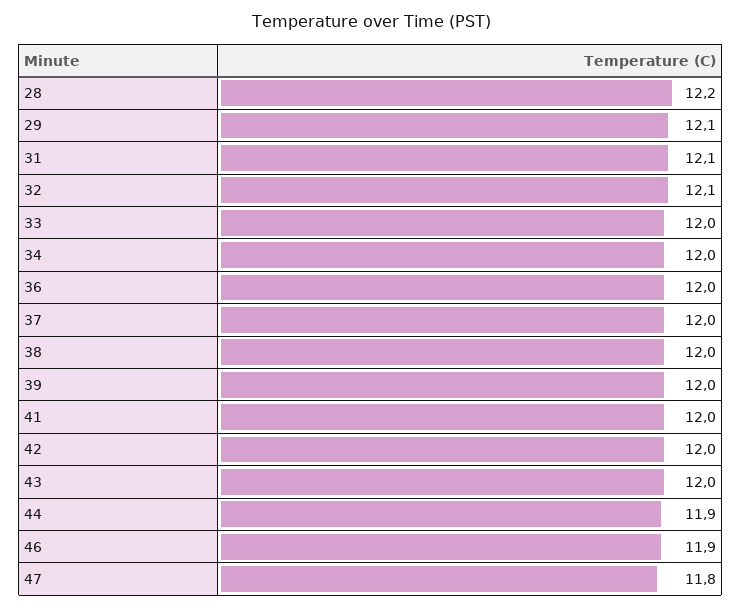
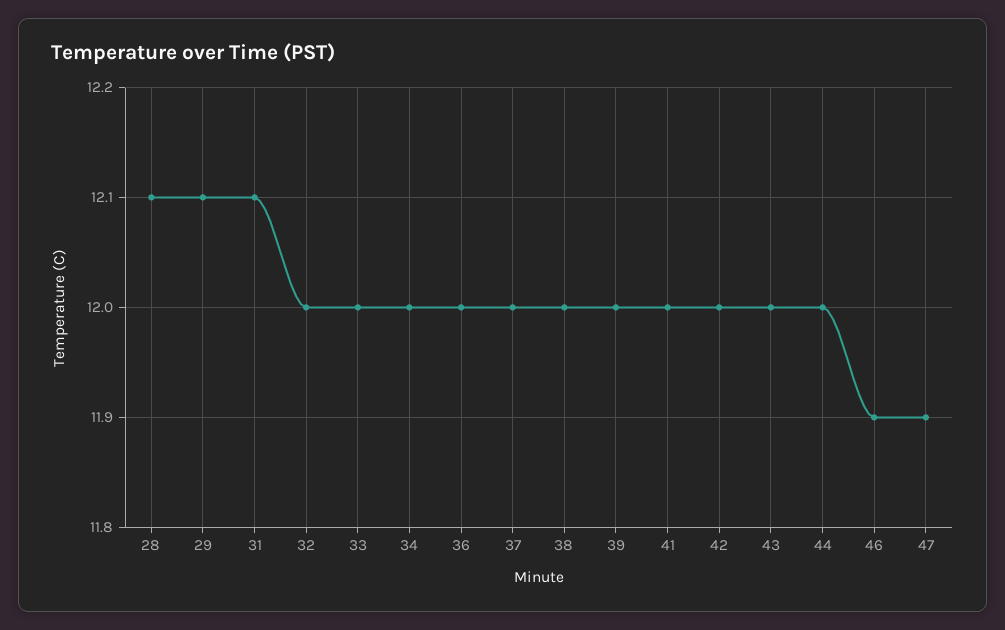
  {
-   "28": 12.2,
+   "28": 12.1,
    "29": 12.1,
    "31": 12.1,
-   "32": 12.1,
+   "32": 12,
    "33": 12,
    "34": 12,
    "36": 12,
    "37": 12,
    "38": 12,
    "39": 12,
    "41": 12,
    "42": 12,
    "43": 12,
-   "44": 11.9,
+   "44": 12,
    "46": 11.9,
-   "47": 11.8
+   "47": 11.9
  }

